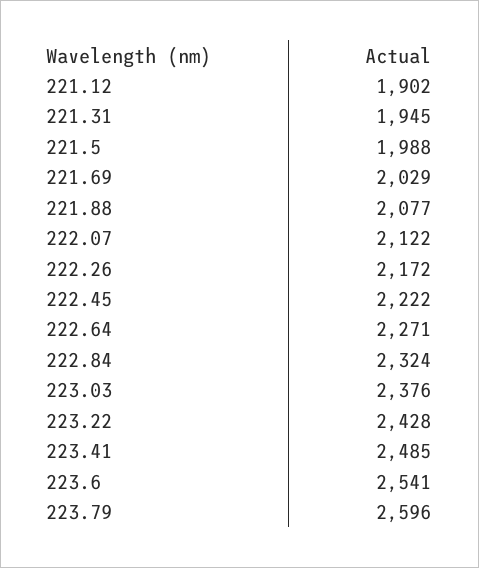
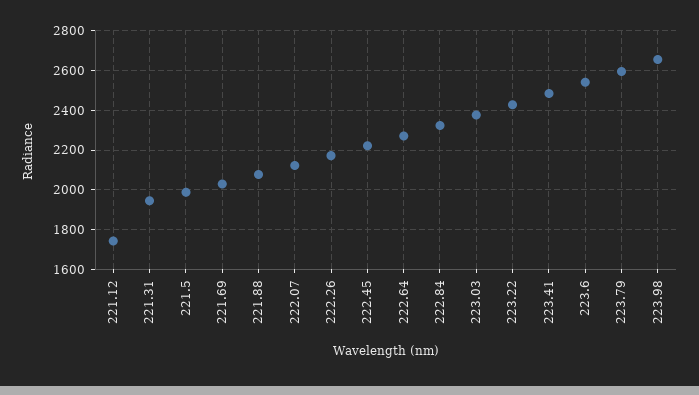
  {
-   "221.12": 1902,
+   "221.12": 1750,
    "221.31": 1945,
    "221.5": 1988,
    "221.69": 2029,
    "221.88": 2077,
    "222.07": 2122,
    "222.26": 2172,
    "222.45": 2222,
    "222.64": 2271,
    "222.84": 2324,
    "223.03": 2376,
    "223.22": 2428,
    "223.41": 2485,
    "223.6": 2541,
-   "223.79": 2596
+   "223.79": 2596,
+   "223.98": 2650
  }

